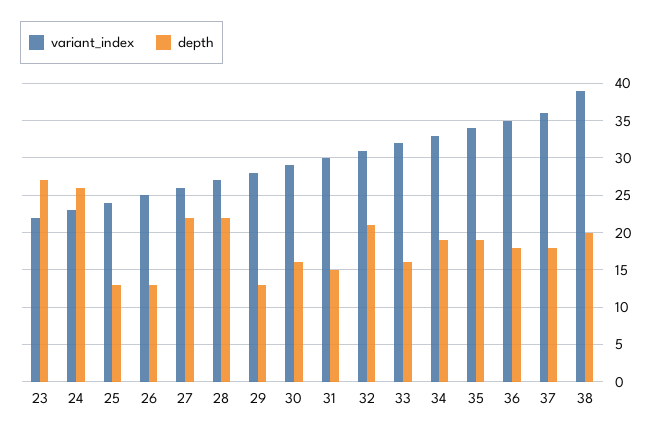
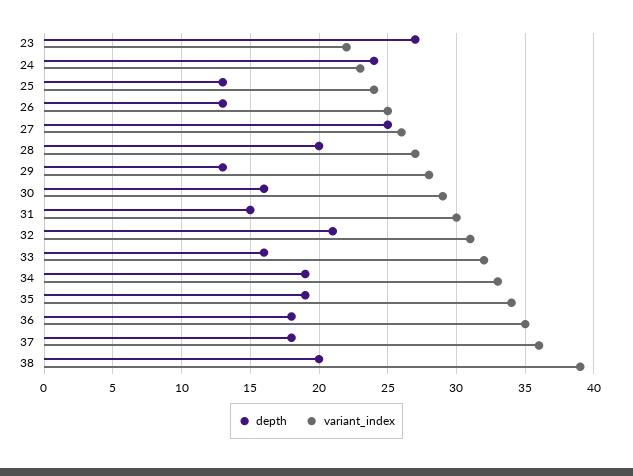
  {
    "variant_index": {
      "23": 22,
      "24": 23,
      "25": 24,
      "26": 25,
      "27": 26,
      "28": 27,
      "29": 28,
      "30": 29,
      "31": 30,
      "32": 31,
      "33": 32,
      "34": 33,
      "35": 34,
      "36": 35,
      "37": 36,
      "38": 39
    },
    "depth": {
      "23": 27,
-     "24": 26,
+     "24": 24,
      "25": 13,
      "26": 13,
-     "27": 22,
+     "27": 25,
-     "28": 22,
+     "28": 20,
      "29": 13,
      "30": 16,
      "31": 15,
      "32": 21,
      "33": 16,
      "34": 19,
      "35": 19,
      "36": 18,
      "37": 18,
      "38": 20
    }
  }

